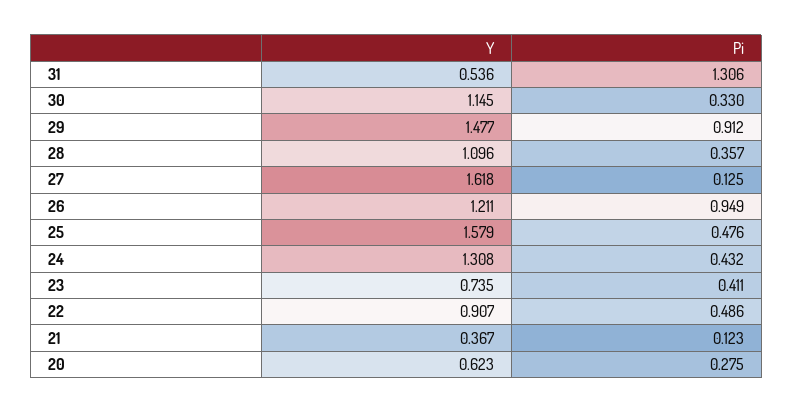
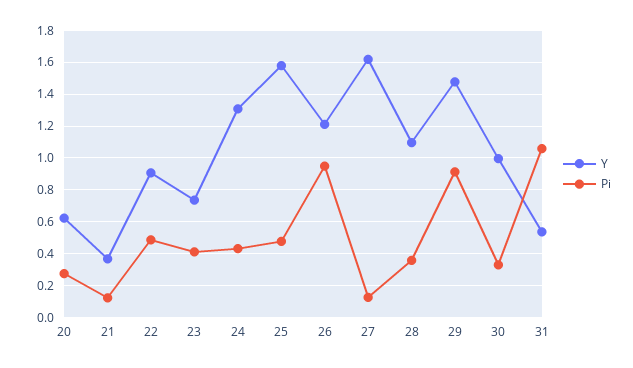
  {
    "Y": {
      "31": 0.536,
-     "30": 1.145,
+     "30": 1,
      "29": 1.477,
      "28": 1.096,
      "27": 1.618,
      "26": 1.211,
      "25": 1.579,
      "24": 1.308,
      "23": 0.735,
      "22": 0.907,
      "21": 0.367,
      "20": 0.623
    },
    "Pi": {
-     "31": 1.306,
+     "31": 1.05,
      "30": 0.33,
      "29": 0.912,
      "28": 0.357,
      "27": 0.125,
      "26": 0.949,
      "25": 0.476,
      "24": 0.432,
      "23": 0.411,
      "22": 0.486,
      "21": 0.123,
      "20": 0.275
    }
  }

